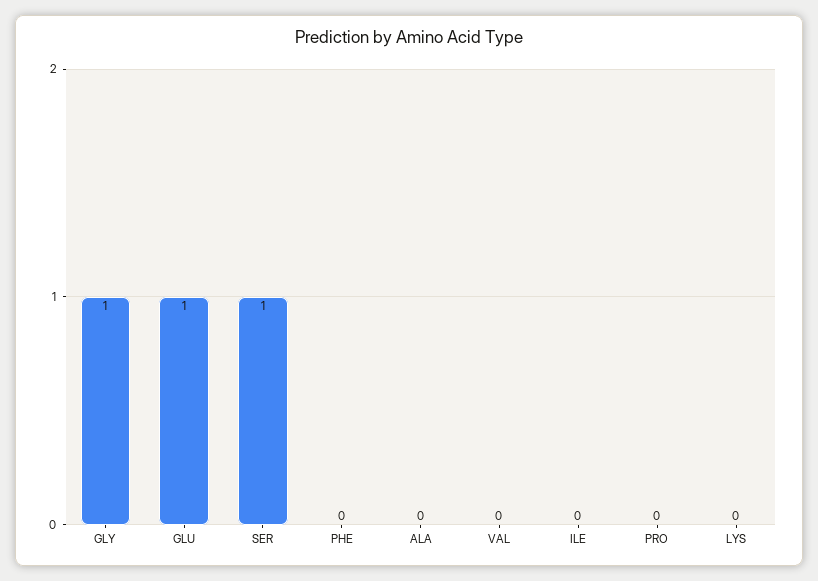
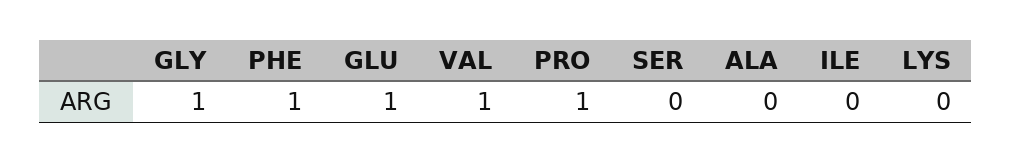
  {
    "GLY": 1,
    "GLU": 1,
-   "SER": 1,
+   "SER": 0,
-   "PHE": 0,
+   "PHE": 1,
    "ALA": 0,
-   "VAL": 0,
+   "VAL": 1,
    "ILE": 0,
-   "PRO": 0,
+   "PRO": 1,
    "LYS": 0
  }

